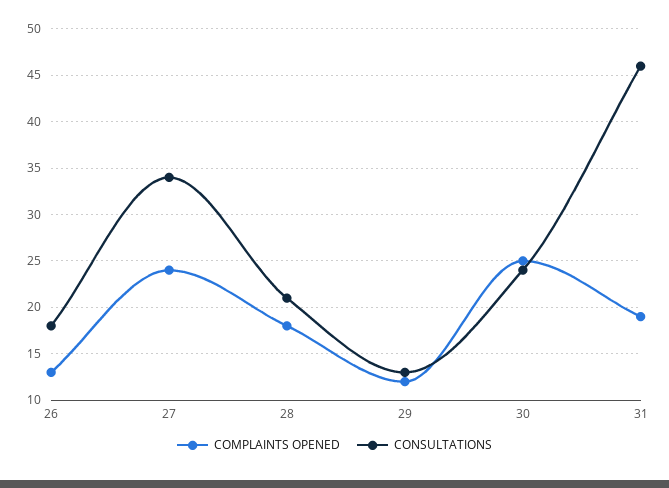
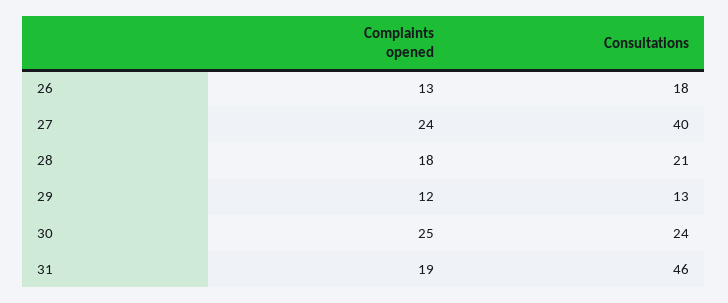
  {
    "COMPLAINTS OPENED": {
      "26": 13,
      "27": 24,
      "28": 18,
      "29": 12,
      "30": 25,
      "31": 19
    },
    "CONSULTATIONS": {
      "26": 18,
-     "27": 34,
+     "27": 40,
      "28": 21,
      "29": 13,
      "30": 24,
      "31": 46
    }
  }

